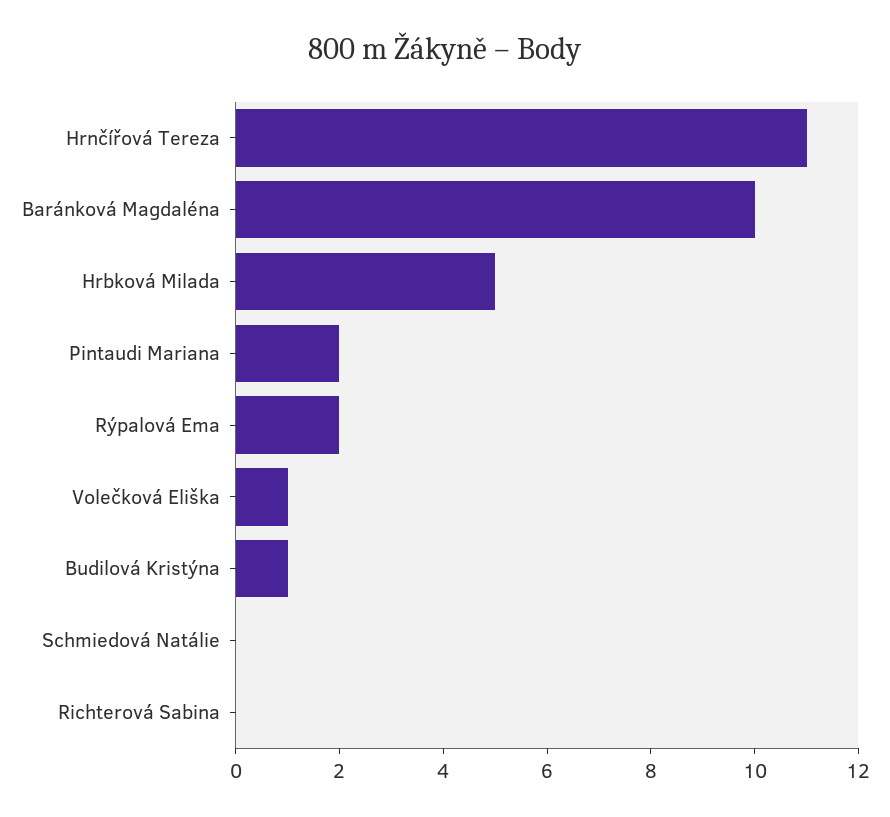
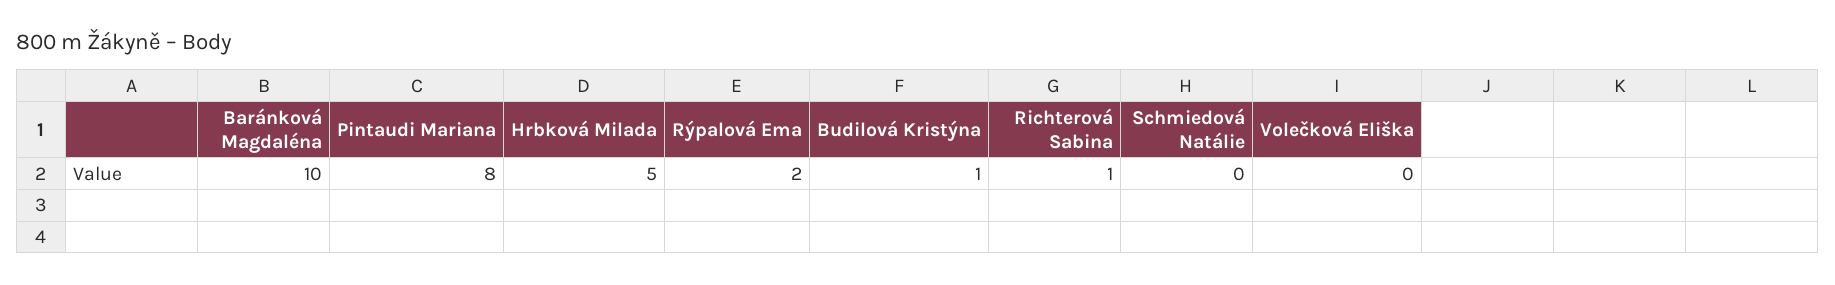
  {
-   "Hrnčířová Tereza": 11,
    "Baránková Magdaléna": 10,
    "Hrbková Milada": 5,
-   "Pintaudi Mariana": 2,
+   "Pintaudi Mariana": 8,
    "Rýpalová Ema": 2,
-   "Volečková Eliška": 1,
+   "Volečková Eliška": 0,
    "Budilová Kristýna": 1,
    "Schmiedová Natálie": 0,
-   "Richterová Sabina": 0
+   "Richterová Sabina": 1
  }

